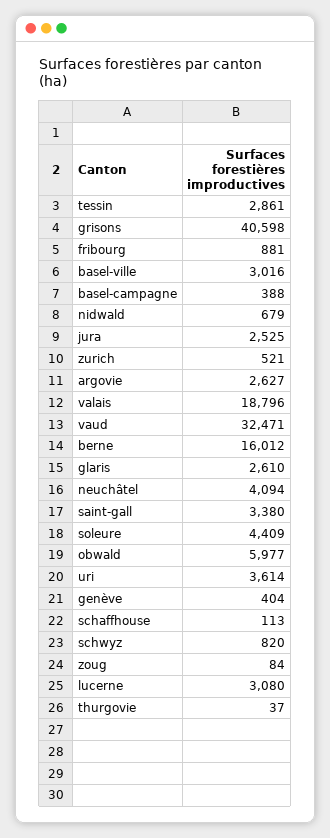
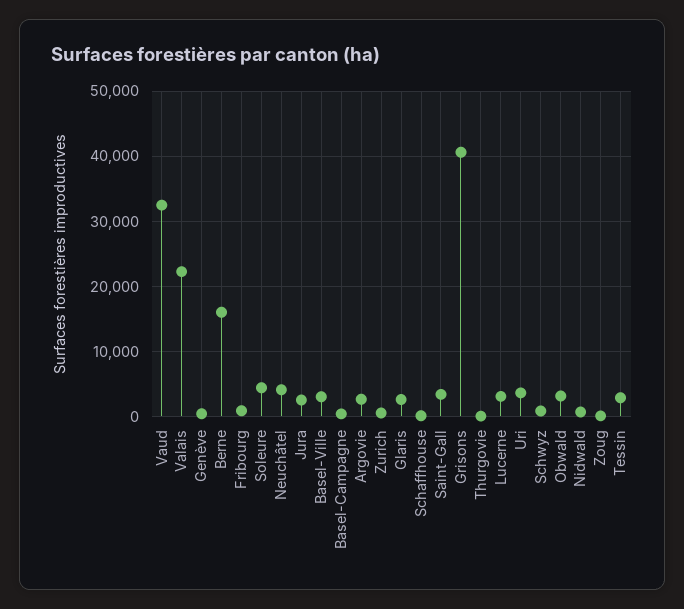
  {
    "tessin": 2861,
    "grisons": 40598,
    "fribourg": 881,
    "basel-ville": 3016,
    "basel-campagne": 388,
    "nidwald": 679,
    "jura": 2525,
    "zurich": 521,
    "argovie": 2627,
-   "valais": 18796,
+   "valais": 22000,
    "vaud": 32471,
    "berne": 16012,
    "glaris": 2610,
    "neuchâtel": 4094,
    "saint-gall": 3380,
    "soleure": 4409,
-   "obwald": 5977,
+   "obwald": 3000,
    "uri": 3614,
    "genève": 404,
    "schaffhouse": 113,
    "schwyz": 820,
    "zoug": 84,
    "lucerne": 3080,
    "thurgovie": 37
  }

